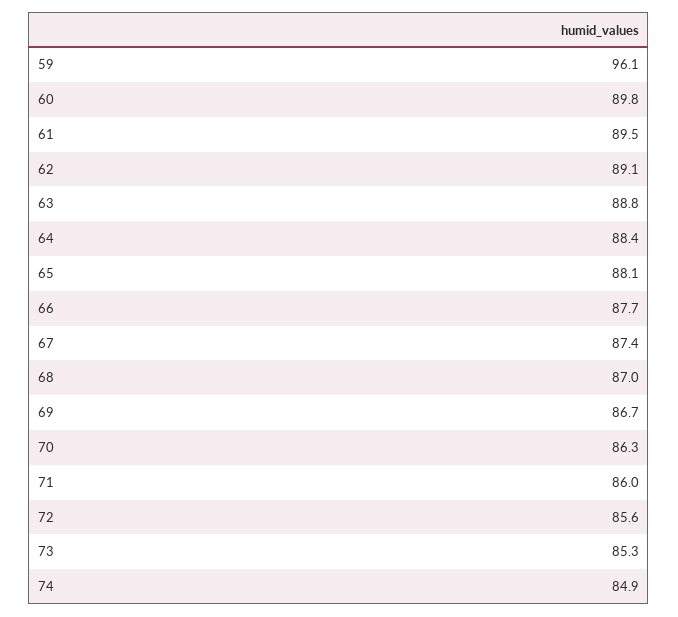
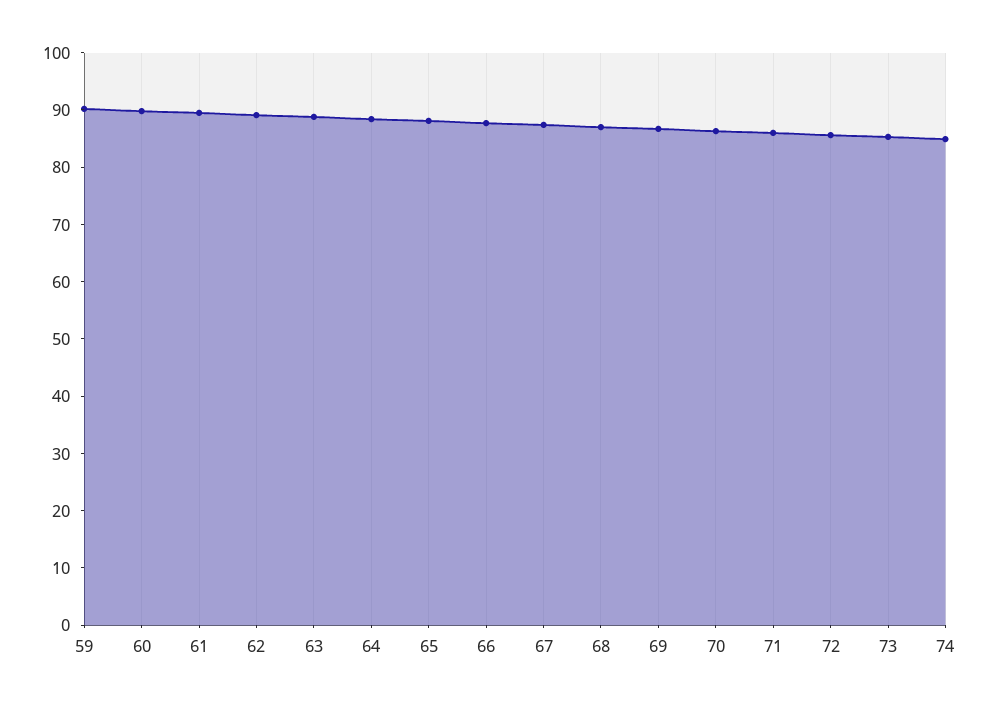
  {
-   "59": 96.1,
+   "59": 90,
    "60": 89.8,
    "61": 89.5,
    "62": 89.1,
    "63": 88.8,
    "64": 88.4,
    "65": 88.1,
    "66": 87.7,
    "67": 87.4,
    "68": 87,
    "69": 86.7,
    "70": 86.3,
    "71": 86,
    "72": 85.6,
    "73": 85.3,
    "74": 84.9
  }

